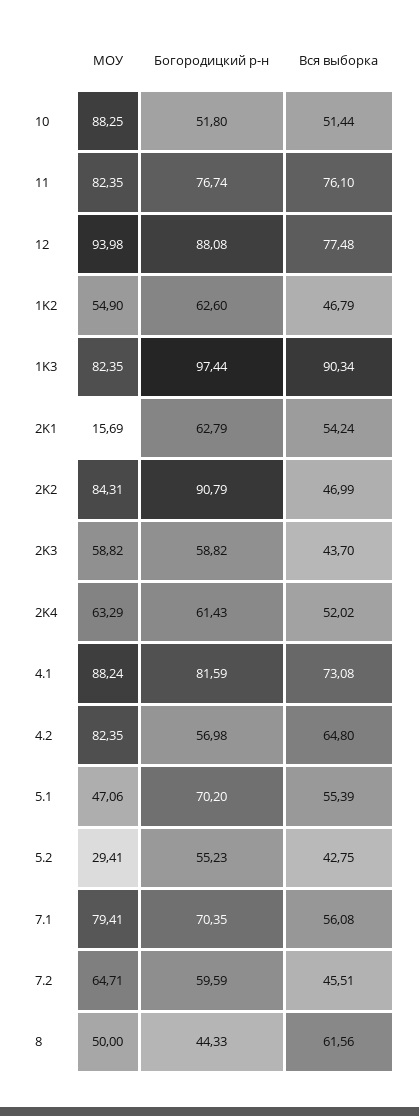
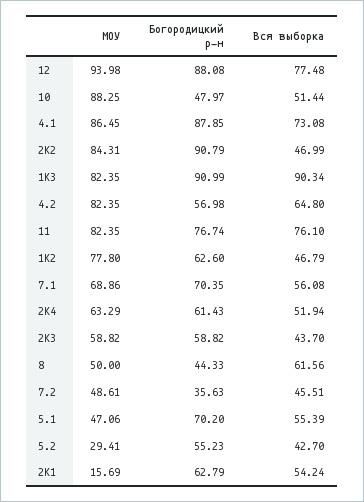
  {
    "МОУ": {
      "10": 88.25,
      "11": 82.35,
      "12": 93.98,
-     "1K2": 54.9,
+     "1K2": 77.8,
      "1K3": 82.35,
      "2K1": 15.69,
      "2K2": 84.31,
      "2K3": 58.82,
      "2K4": 63.29,
-     "4.1": 88.24,
+     "4.1": 86.45,
      "4.2": 82.35,
      "5.1": 47.06,
      "5.2": 29.41,
-     "7.1": 79.41,
+     "7.1": 68.86,
-     "7.2": 64.71,
+     "7.2": 48.61,
      "8": 50
    },
    "Богородицкий р-н": {
-     "10": 51.8,
+     "10": 47.97,
      "11": 76.74,
      "12": 88.08,
      "1K2": 62.6,
-     "1K3": 97.44,
+     "1K3": 90.99,
      "2K1": 62.79,
      "2K2": 90.79,
      "2K3": 58.82,
      "2K4": 61.43,
-     "4.1": 81.59,
+     "4.1": 87.85,
      "4.2": 56.98,
      "5.1": 70.2,
      "5.2": 55.23,
      "7.1": 70.35,
-     "7.2": 59.59,
+     "7.2": 35.63,
      "8": 44.33
    },
    "Вся выборка": {
      "10": 51.44,
      "11": 76.1,
      "12": 77.48,
      "1K2": 46.79,
      "1K3": 90.34,
      "2K1": 54.24,
      "2K2": 46.99,
      "2K3": 43.7,
-     "2K4": 52.02,
+     "2K4": 51.94,
      "4.1": 73.08,
      "4.2": 64.8,
      "5.1": 55.39,
-     "5.2": 42.75,
+     "5.2": 42.7,
      "7.1": 56.08,
      "7.2": 45.51,
      "8": 61.56
    }
  }

